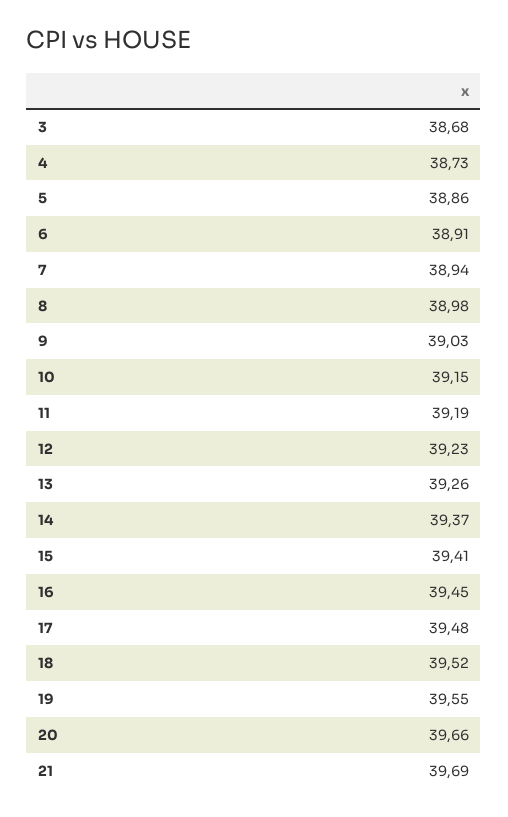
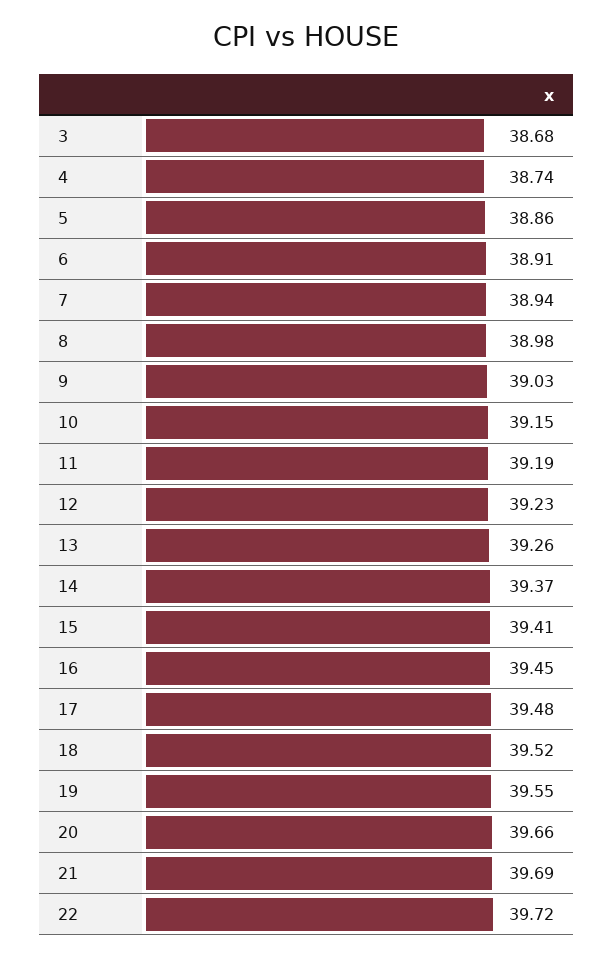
  {
    "3": 38.68,
-   "4": 38.73,
+   "4": 38.74,
    "5": 38.86,
    "6": 38.91,
    "7": 38.94,
    "8": 38.98,
    "9": 39.03,
    "10": 39.15,
    "11": 39.19,
    "12": 39.23,
    "13": 39.26,
    "14": 39.37,
    "15": 39.41,
    "16": 39.45,
    "17": 39.48,
    "18": 39.52,
    "19": 39.55,
    "20": 39.66,
-   "21": 39.69
+   "21": 39.69,
+   "22": 39.72
  }

